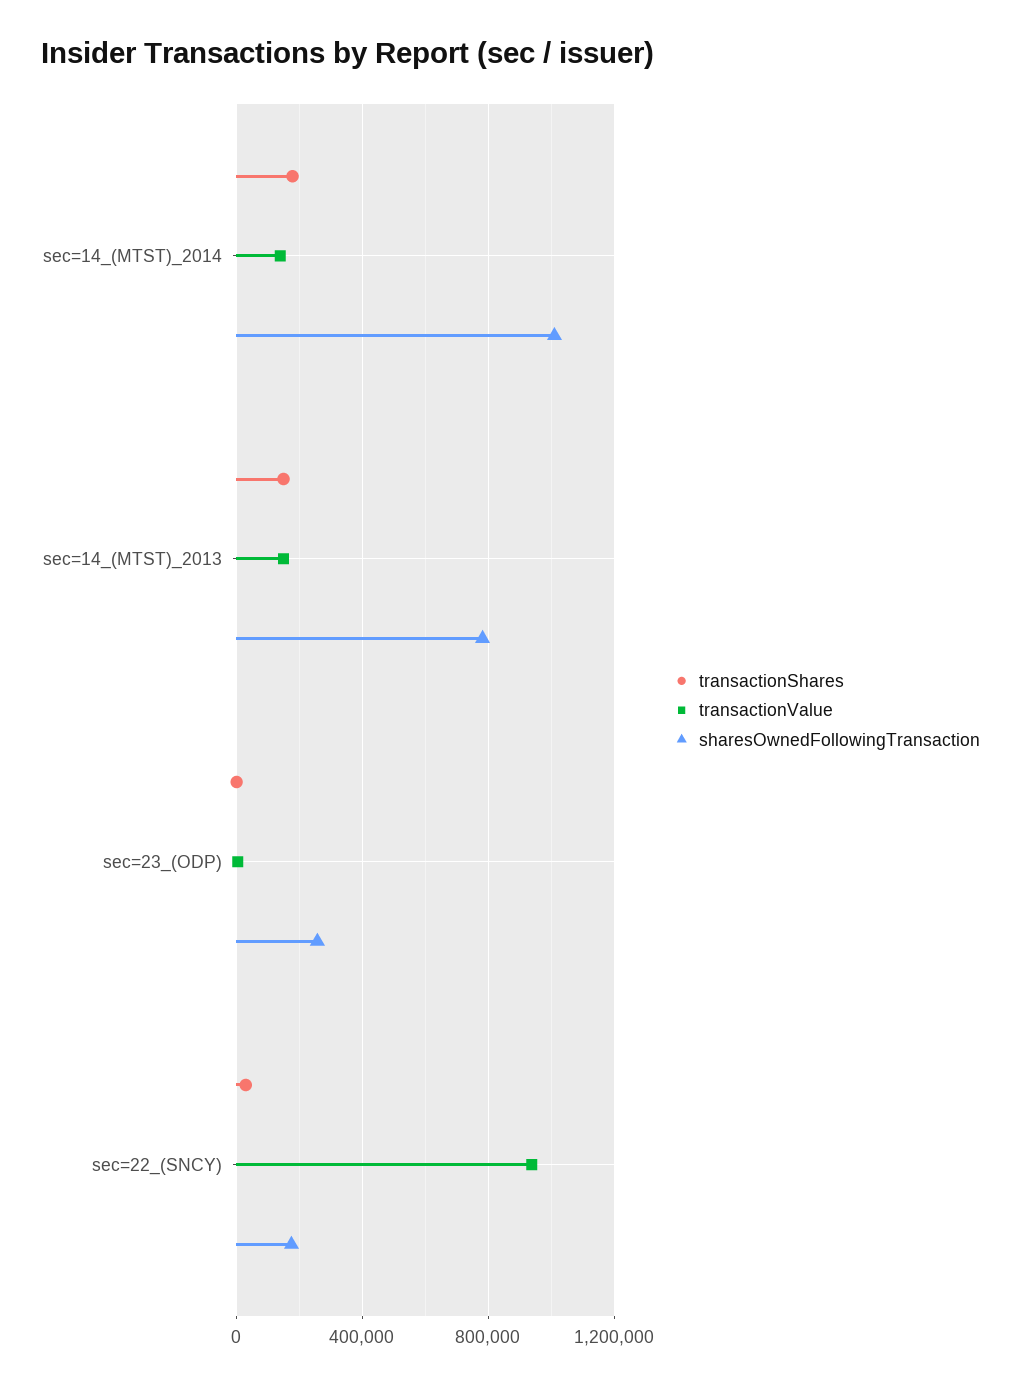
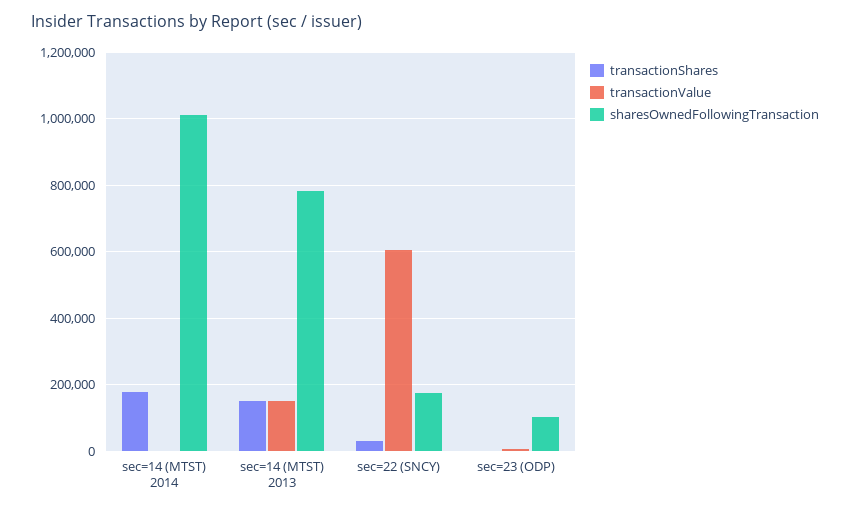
  {
    "transactionShares": {
      "sec=14_(MTST)_2014": 180000,
      "sec=14_(MTST)_2013": 160000,
      "sec=23_(ODP)": 0,
      "sec=22_(SNCY)": 40000
    },
    "transactionValue": {
-     "sec=14_(MTST)_2014": 150000,
+     "sec=14_(MTST)_2014": 0,
      "sec=14_(MTST)_2013": 160000,
      "sec=23_(ODP)": 0,
-     "sec=22_(SNCY)": 950000
+     "sec=22_(SNCY)": 600000
    },
    "sharesOwnedFollowingTransaction": {
      "sec=14_(MTST)_2014": 1020000,
      "sec=14_(MTST)_2013": 780000,
-     "sec=23_(ODP)": 250000,
+     "sec=23_(ODP)": 100000,
      "sec=22_(SNCY)": 180000
    }
  }

